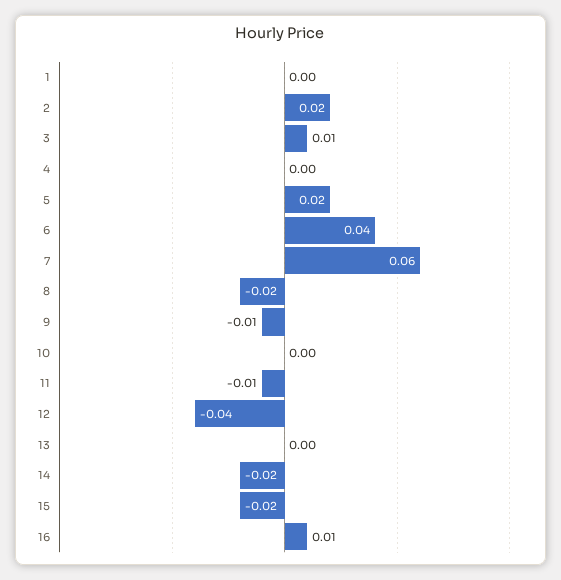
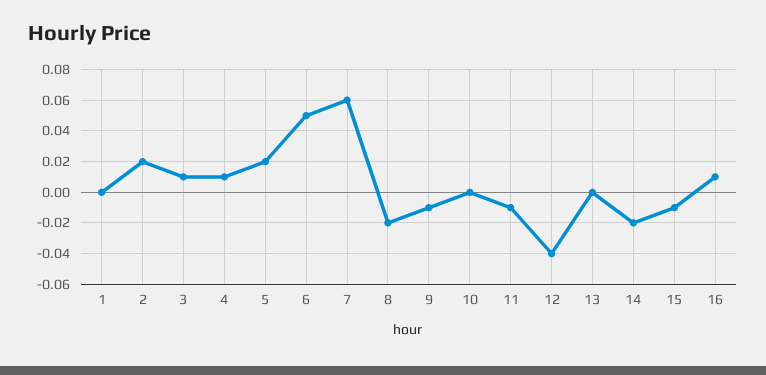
  {
    "1": 0,
    "2": 0.02,
    "3": 0.01,
-   "4": 0,
+   "4": 0.01,
    "5": 0.02,
-   "6": 0.04,
+   "6": 0.05,
    "7": 0.06,
    "8": -0.02,
    "9": -0.01,
    "10": 0,
    "11": -0.01,
    "12": -0.04,
    "13": 0,
    "14": -0.02,
-   "15": -0.02,
+   "15": -0.01,
    "16": 0.01
  }

